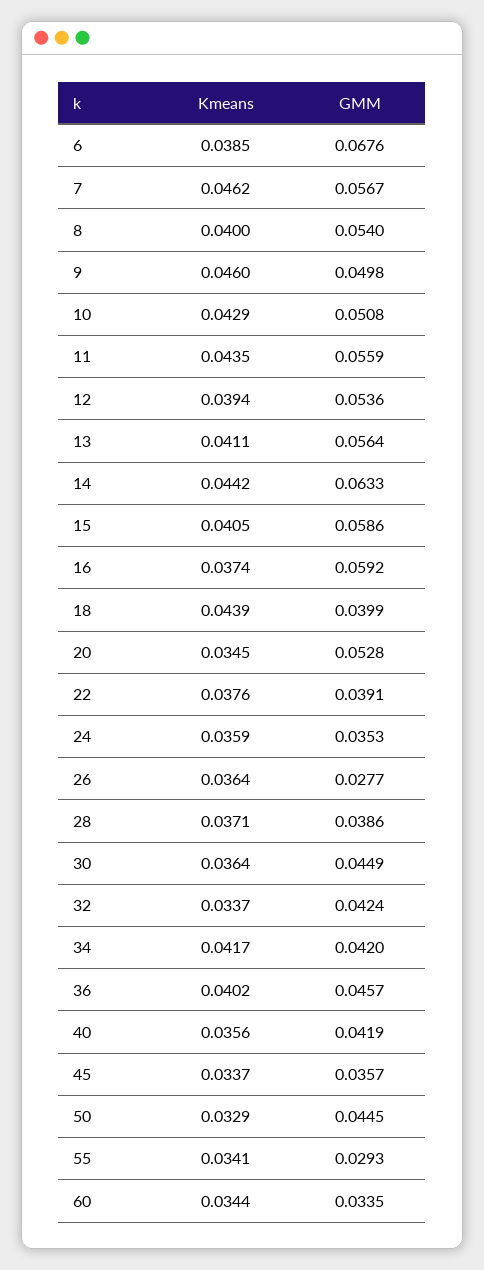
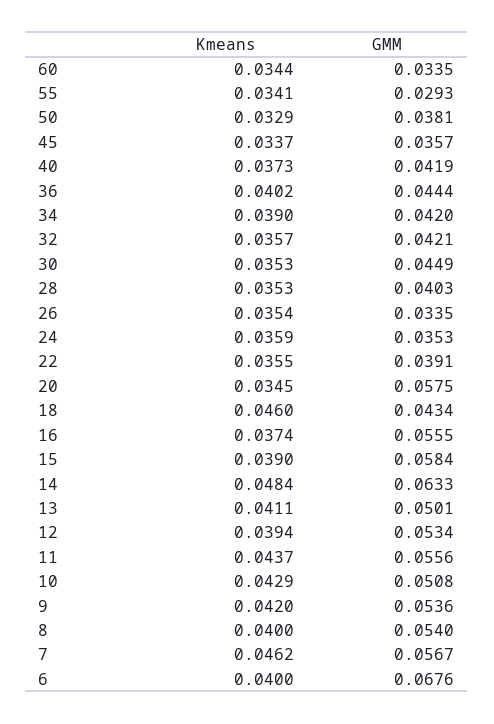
  {
    "Kmeans": {
-     "6": 0.0385,
+     "6": 0.04,
      "7": 0.0462,
      "8": 0.04,
-     "9": 0.046,
+     "9": 0.042,
      "10": 0.0429,
-     "11": 0.0435,
+     "11": 0.0437,
      "12": 0.0394,
      "13": 0.0411,
-     "14": 0.0442,
+     "14": 0.0484,
-     "15": 0.0405,
+     "15": 0.039,
      "16": 0.0374,
-     "18": 0.0439,
+     "18": 0.046,
      "20": 0.0345,
-     "22": 0.0376,
+     "22": 0.0355,
      "24": 0.0359,
-     "26": 0.0364,
+     "26": 0.0354,
-     "28": 0.0371,
+     "28": 0.0353,
-     "30": 0.0364,
+     "30": 0.0353,
-     "32": 0.0337,
+     "32": 0.0357,
-     "34": 0.0417,
+     "34": 0.039,
      "36": 0.0402,
-     "40": 0.0356,
+     "40": 0.0373,
      "45": 0.0337,
      "50": 0.0329,
      "55": 0.0341,
      "60": 0.0344
    },
    "GMM": {
      "6": 0.0676,
      "7": 0.0567,
      "8": 0.054,
-     "9": 0.0498,
+     "9": 0.0536,
      "10": 0.0508,
-     "11": 0.0559,
+     "11": 0.0556,
-     "12": 0.0536,
+     "12": 0.0534,
-     "13": 0.0564,
+     "13": 0.0501,
      "14": 0.0633,
-     "15": 0.0586,
+     "15": 0.0584,
-     "16": 0.0592,
+     "16": 0.0555,
-     "18": 0.0399,
+     "18": 0.0434,
-     "20": 0.0528,
+     "20": 0.0575,
      "22": 0.0391,
      "24": 0.0353,
-     "26": 0.0277,
+     "26": 0.0335,
-     "28": 0.0386,
+     "28": 0.0403,
      "30": 0.0449,
-     "32": 0.0424,
+     "32": 0.0421,
      "34": 0.042,
-     "36": 0.0457,
+     "36": 0.0444,
      "40": 0.0419,
      "45": 0.0357,
-     "50": 0.0445,
+     "50": 0.0381,
      "55": 0.0293,
      "60": 0.0335
    }
  }

